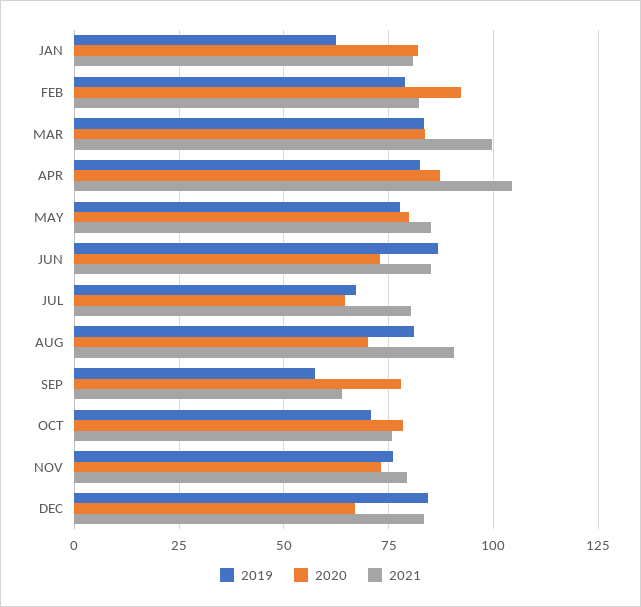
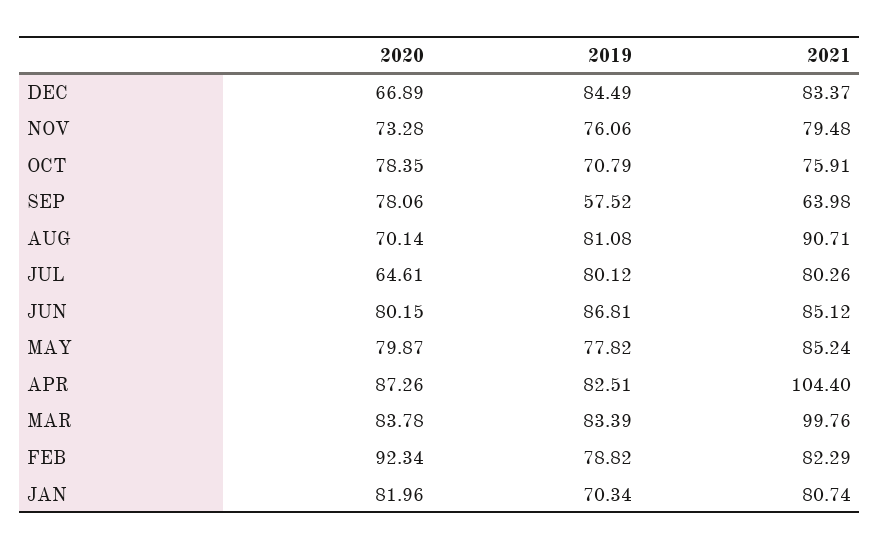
  {
    "2019": {
-     "JAN": 62.5,
+     "JAN": 70.34,
      "FEB": 78.82,
      "MAR": 83.39,
      "APR": 82.51,
      "MAY": 77.82,
      "JUN": 86.81,
-     "JUL": 67.5,
+     "JUL": 80.12,
      "AUG": 81.08,
      "SEP": 57.52,
      "OCT": 70.79,
      "NOV": 76.06,
      "DEC": 84.49
    },
    "2020": {
      "JAN": 81.96,
      "FEB": 92.34,
      "MAR": 83.78,
      "APR": 87.26,
      "MAY": 79.87,
-     "JUN": 72.5,
+     "JUN": 80.15,
      "JUL": 64.61,
      "AUG": 70.14,
      "SEP": 78.06,
      "OCT": 78.35,
      "NOV": 73.28,
      "DEC": 66.89
    },
    "2021": {
      "JAN": 80.74,
      "FEB": 82.29,
      "MAR": 99.76,
      "APR": 104.4,
      "MAY": 85.24,
      "JUN": 85.12,
      "JUL": 80.26,
      "AUG": 90.71,
      "SEP": 63.98,
      "OCT": 75.91,
      "NOV": 79.48,
      "DEC": 83.37
    }
  }

